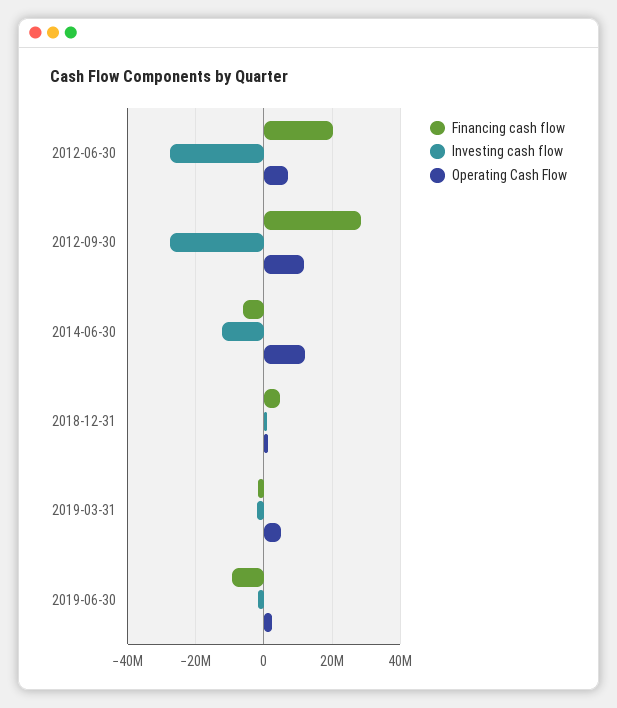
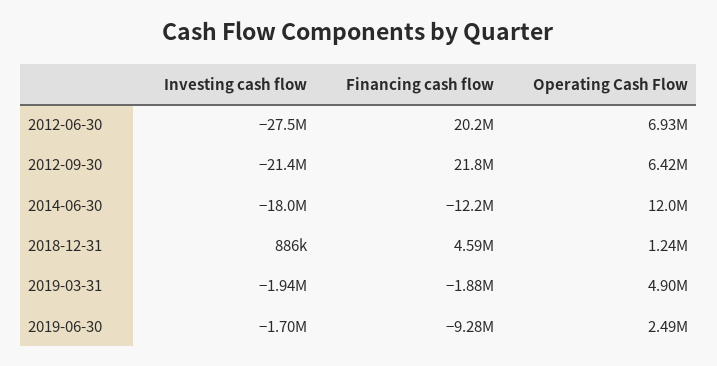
  {
    "Financing cash flow": {
      "2012-06-30": 20200000,
-     "2012-09-30": 28000000,
+     "2012-09-30": 21800000,
-     "2014-06-30": -6000000,
+     "2014-06-30": -12200000,
      "2018-12-31": 4590000,
      "2019-03-31": -1880000,
      "2019-06-30": -9280000
    },
    "Investing cash flow": {
      "2012-06-30": -27500000,
-     "2012-09-30": -28000000,
+     "2012-09-30": -21400000,
-     "2014-06-30": -12000000,
+     "2014-06-30": -18000000,
      "2018-12-31": 886000,
      "2019-03-31": -1940000,
      "2019-06-30": -1700000
    },
    "Operating Cash Flow": {
      "2012-06-30": 6930000,
-     "2012-09-30": 12000000,
+     "2012-09-30": 6420000,
      "2014-06-30": 12000000,
      "2018-12-31": 1240000,
      "2019-03-31": 4900000,
      "2019-06-30": 2490000
    }
  }

